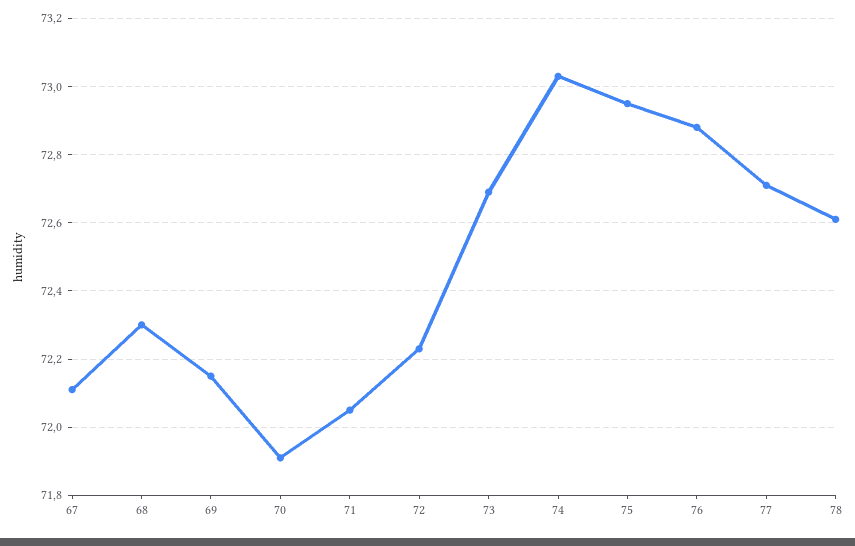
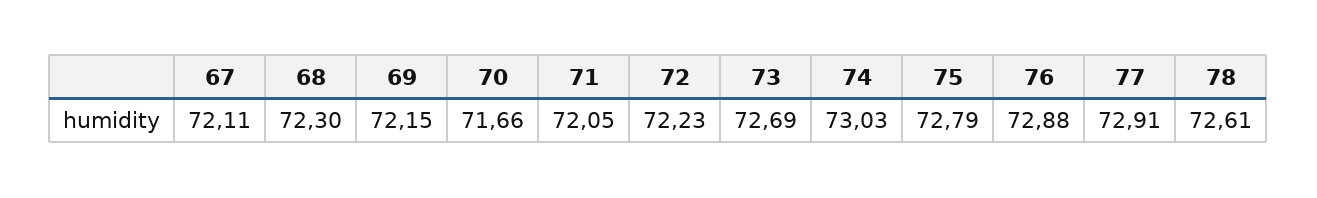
  {
    "67": 72.11,
    "68": 72.3,
    "69": 72.15,
-   "70": 71.9,
+   "70": 71.66,
    "71": 72.05,
    "72": 72.23,
    "73": 72.69,
    "74": 73.03,
-   "75": 72.95,
+   "75": 72.79,
    "76": 72.88,
-   "77": 72.7,
+   "77": 72.91,
    "78": 72.61
  }

